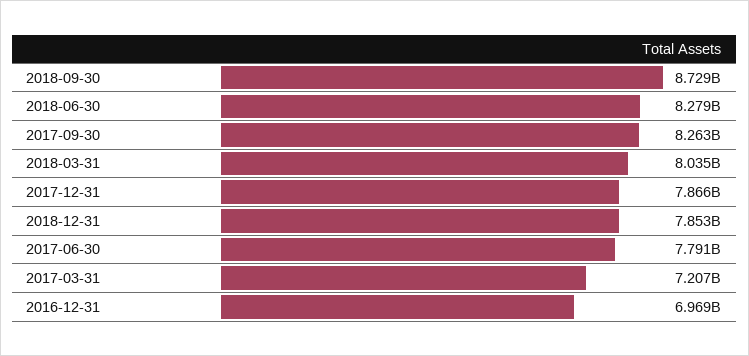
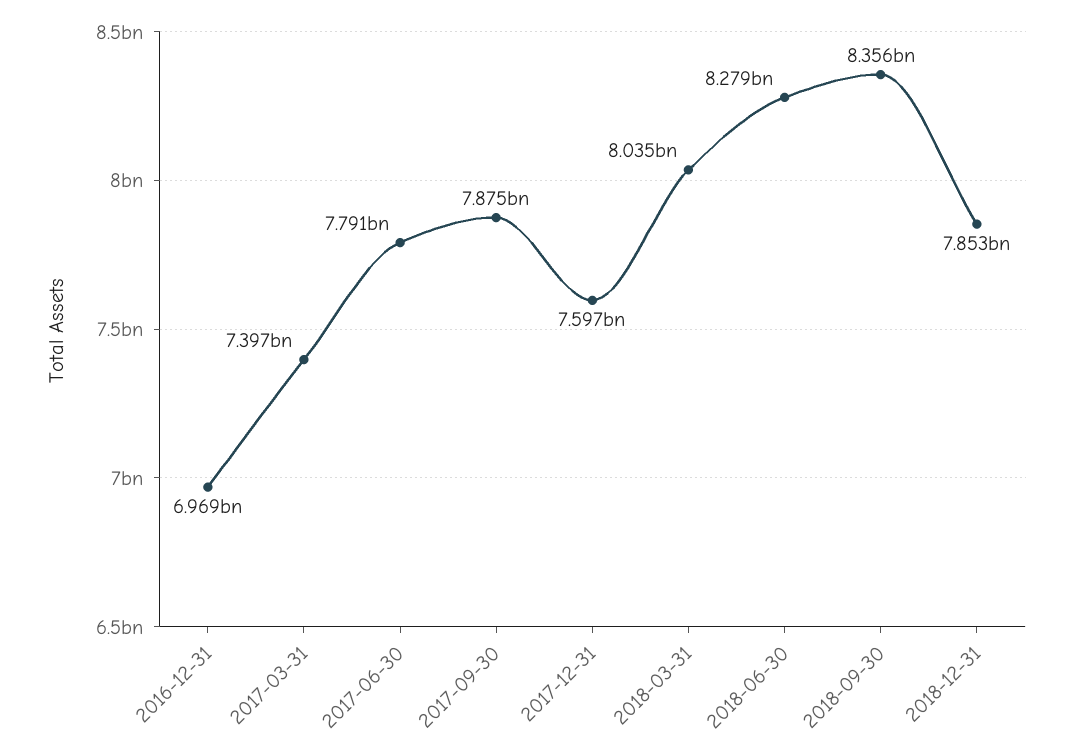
  {
-   "2018-09-30": 8729000000,
+   "2018-09-30": 8356000000,
    "2018-06-30": 8279000000,
-   "2017-09-30": 8263000000,
+   "2017-09-30": 7875000000,
    "2018-03-31": 8035000000,
-   "2017-12-31": 7866000000,
+   "2017-12-31": 7597000000,
    "2018-12-31": 7853000000,
    "2017-06-30": 7791000000,
-   "2017-03-31": 7207000000,
+   "2017-03-31": 7397000000,
    "2016-12-31": 6969000000
  }

